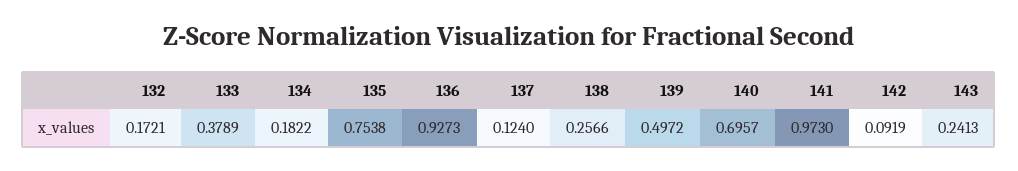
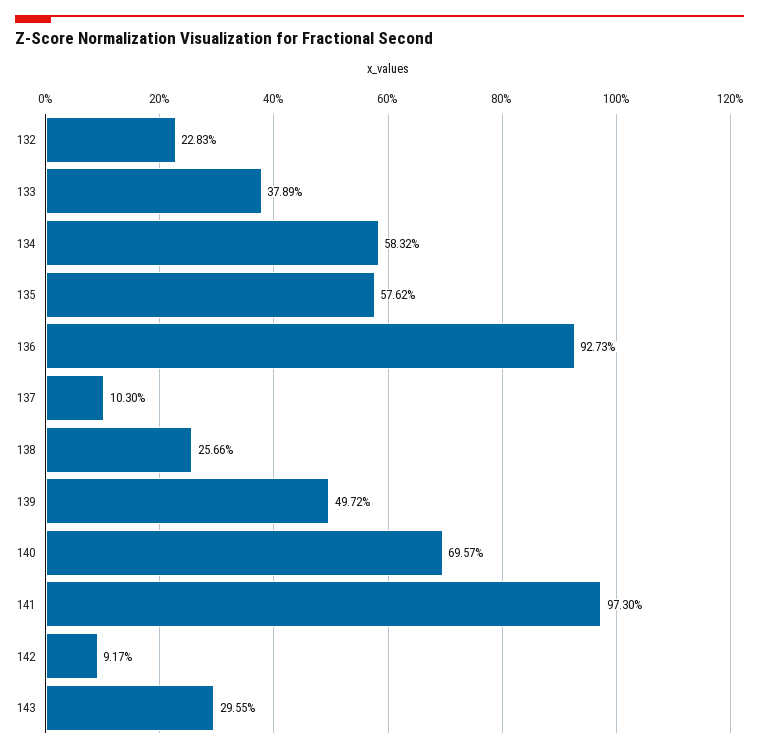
  {
-   "132": 0.1721,
+   "132": 0.2283,
    "133": 0.3789,
-   "134": 0.1822,
+   "134": 0.5832,
-   "135": 0.7538,
+   "135": 0.5762,
    "136": 0.9273,
-   "137": 0.124,
+   "137": 0.103,
    "138": 0.2566,
    "139": 0.4972,
    "140": 0.6957,
    "141": 0.973,
-   "142": 0.0919,
+   "142": 0.0917,
-   "143": 0.2413
+   "143": 0.2955
  }

